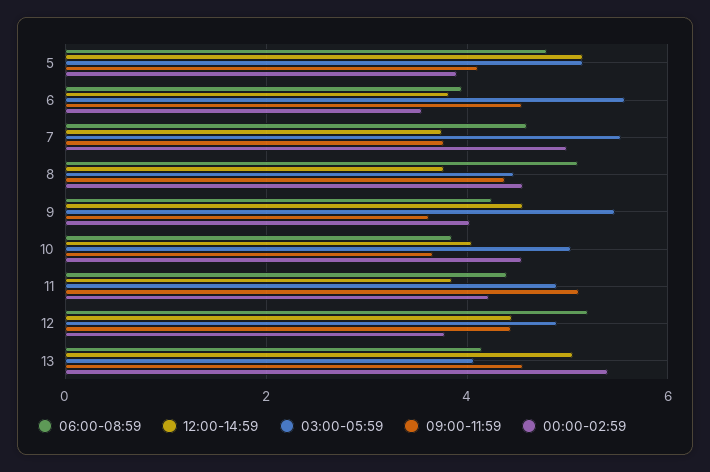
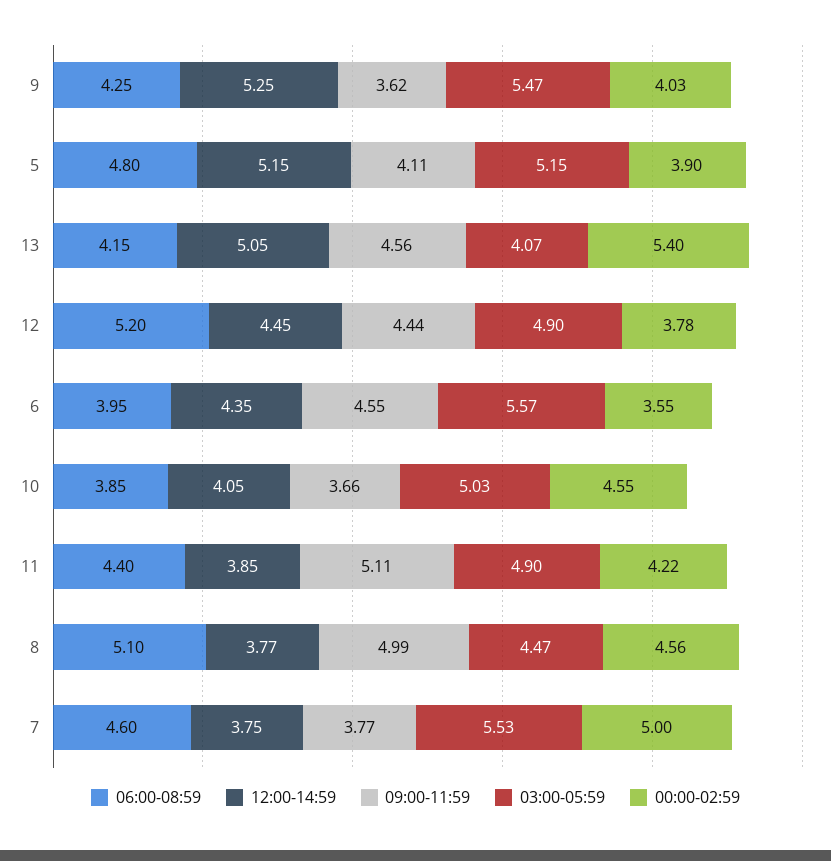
  {
    "06:00-08:59": {
      "5": 4.8,
      "6": 3.95,
      "7": 4.6,
      "8": 5.1,
      "9": 4.25,
      "10": 3.85,
      "11": 4.4,
      "12": 5.2,
      "13": 4.15
    },
    "12:00-14:59": {
      "5": 5.15,
-     "6": 3.8,
+     "6": 4.35,
      "7": 3.75,
      "8": 3.77,
-     "9": 4.6,
+     "9": 5.25,
      "10": 4.05,
      "11": 3.85,
      "12": 4.45,
      "13": 5.05
    },
    "03:00-05:59": {
      "5": 5.15,
      "6": 5.57,
      "7": 5.53,
      "8": 4.47,
      "9": 5.47,
      "10": 5.03,
      "11": 4.9,
      "12": 4.9,
      "13": 4.07
    },
    "09:00-11:59": {
      "5": 4.11,
      "6": 4.55,
      "7": 3.77,
-     "8": 4.4,
+     "8": 4.99,
      "9": 3.62,
      "10": 3.66,
      "11": 5.11,
      "12": 4.44,
      "13": 4.56
    },
    "00:00-02:59": {
      "5": 3.9,
      "6": 3.55,
      "7": 5,
      "8": 4.56,
      "9": 4.03,
      "10": 4.55,
      "11": 4.22,
      "12": 3.78,
      "13": 5.4
    }
  }

